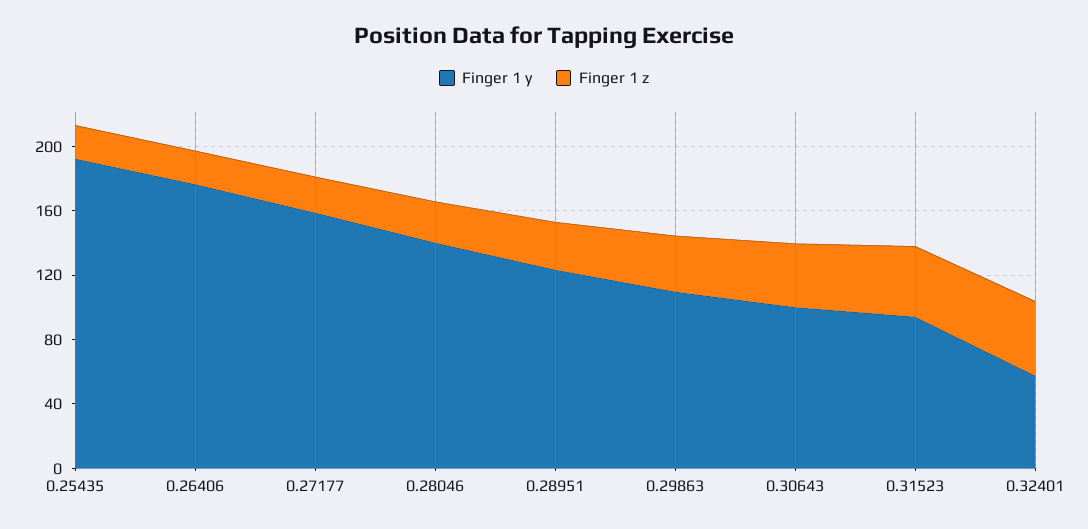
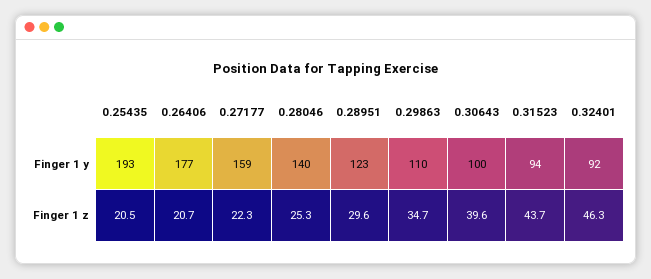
  {
    "Finger 1 y": {
      "0.25435": 193,
      "0.26406": 177,
      "0.27177": 159,
      "0.28046": 140,
      "0.28951": 123,
      "0.29863": 110,
      "0.30643": 100,
      "0.31523": 94,
-     "0.32401": 60
+     "0.32401": 92
    },
    "Finger 1 z": {
      "0.25435": 20.5,
      "0.26406": 20.7,
      "0.27177": 22.3,
      "0.28046": 25.3,
      "0.28951": 29.6,
      "0.29863": 34.7,
      "0.30643": 39.6,
      "0.31523": 43.7,
      "0.32401": 46.3
    }
  }

